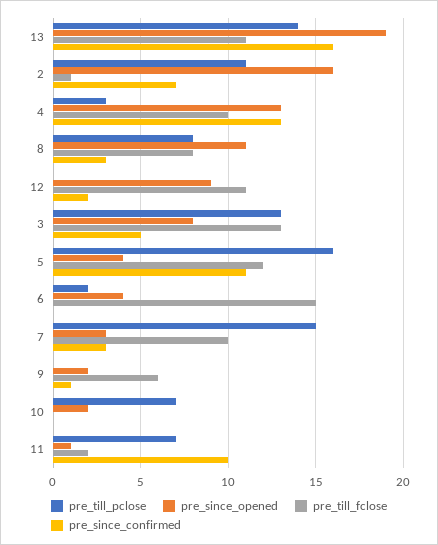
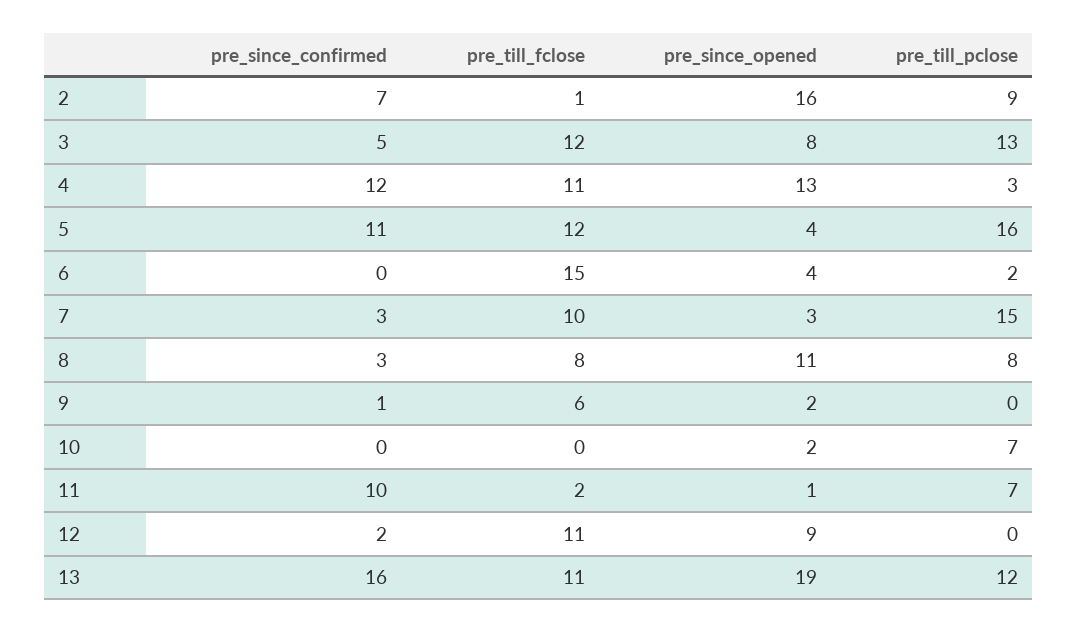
  {
    "pre_till_pclose": {
-     "13": 14,
+     "13": 12,
-     "2": 11,
+     "2": 9,
      "4": 3,
      "8": 8,
      "12": 0,
      "3": 13,
      "5": 16,
      "6": 2,
      "7": 15,
      "9": 0,
      "10": 7,
      "11": 7
    },
    "pre_since_opened": {
      "13": 19,
      "2": 16,
      "4": 13,
      "8": 11,
      "12": 9,
      "3": 8,
      "5": 4,
      "6": 4,
      "7": 3,
      "9": 2,
      "10": 2,
      "11": 1
    },
    "pre_till_fclose": {
      "13": 11,
      "2": 1,
-     "4": 10,
+     "4": 11,
      "8": 8,
      "12": 11,
-     "3": 13,
+     "3": 12,
      "5": 12,
      "6": 15,
      "7": 10,
      "9": 6,
      "10": 0,
      "11": 2
    },
    "pre_since_confirmed": {
      "13": 16,
      "2": 7,
-     "4": 13,
+     "4": 12,
      "8": 3,
      "12": 2,
      "3": 5,
      "5": 11,
      "6": 0,
      "7": 3,
      "9": 1,
      "10": 0,
      "11": 10
    }
  }

